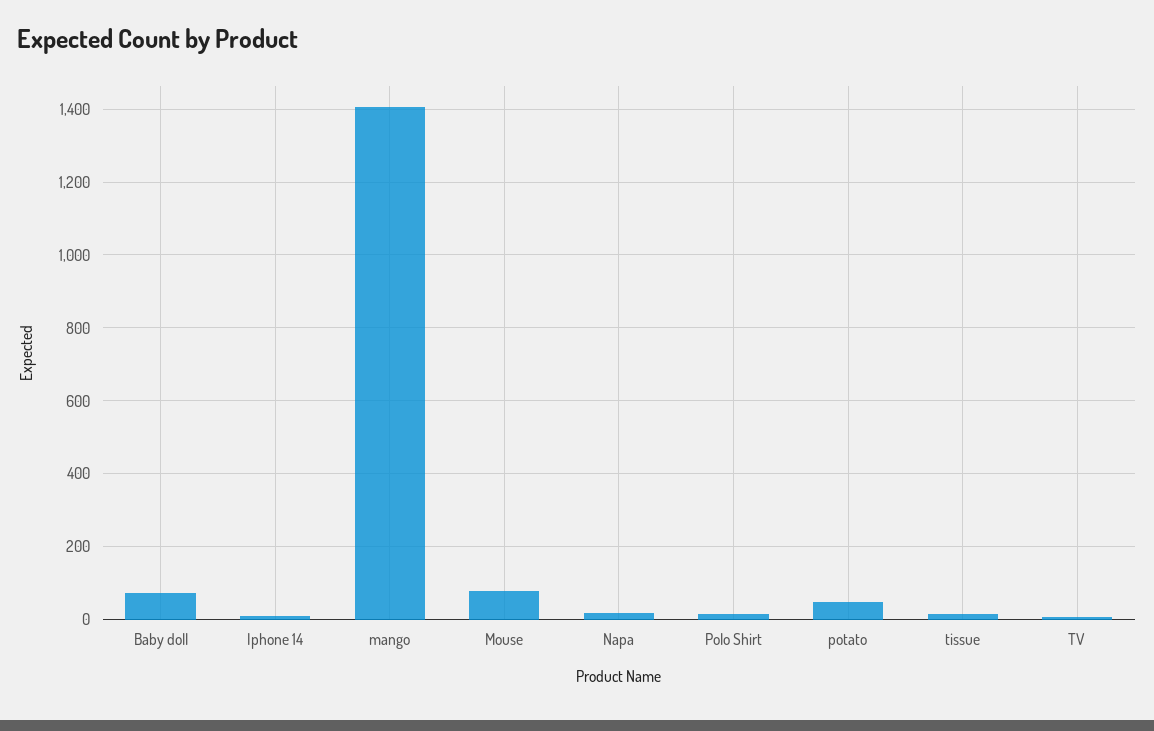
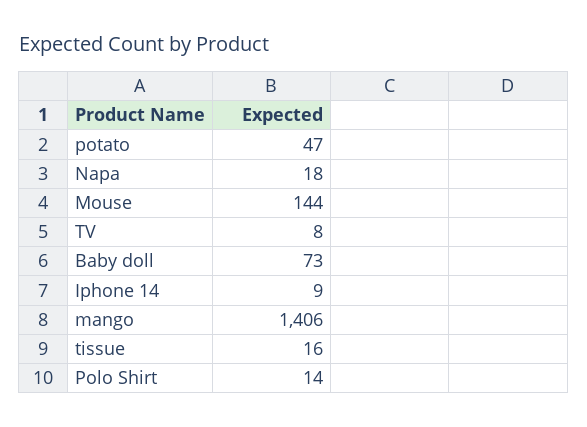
  {
    "Baby doll": 73,
    "Iphone 14": 9,
    "mango": 1406,
-   "Mouse": 80,
+   "Mouse": 144,
    "Napa": 18,
    "Polo Shirt": 14,
    "potato": 47,
    "tissue": 16,
    "TV": 8
  }

